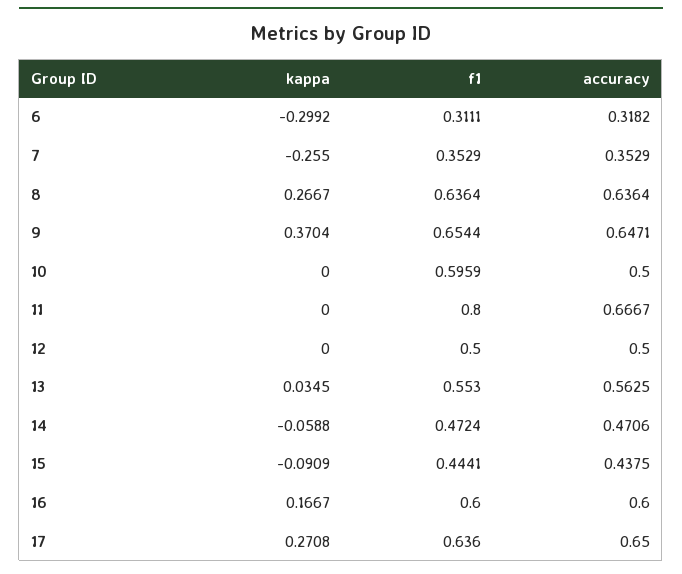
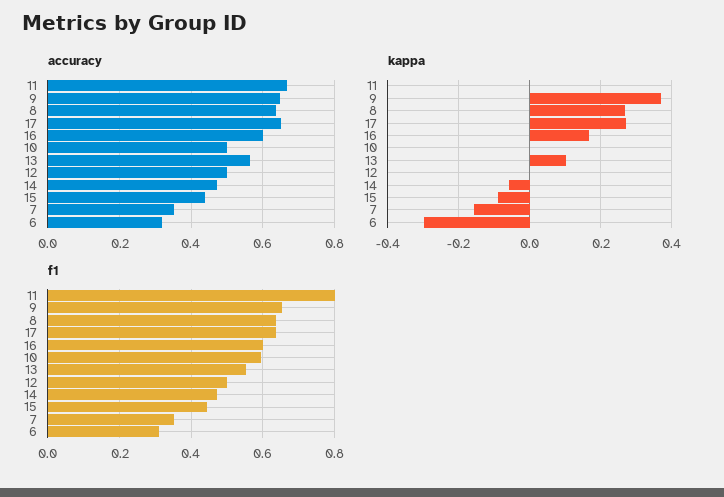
  {
    "kappa": {
      "6": -0.2992,
-     "7": -0.255,
+     "7": -0.16,
      "8": 0.2667,
      "9": 0.3704,
      "10": 0,
      "11": 0,
      "12": 0,
-     "13": 0.0345,
+     "13": 0.1,
      "14": -0.0588,
      "15": -0.0909,
      "16": 0.1667,
      "17": 0.2708
    },
    "f1": {
      "6": 0.3111,
      "7": 0.3529,
      "8": 0.6364,
      "9": 0.6544,
      "10": 0.5959,
      "11": 0.8,
      "12": 0.5,
      "13": 0.553,
      "14": 0.4724,
      "15": 0.4441,
      "16": 0.6,
      "17": 0.636
    },
    "accuracy": {
      "6": 0.3182,
      "7": 0.3529,
      "8": 0.6364,
      "9": 0.6471,
      "10": 0.5,
      "11": 0.6667,
      "12": 0.5,
      "13": 0.5625,
      "14": 0.4706,
      "15": 0.4375,
      "16": 0.6,
      "17": 0.65
    }
  }

